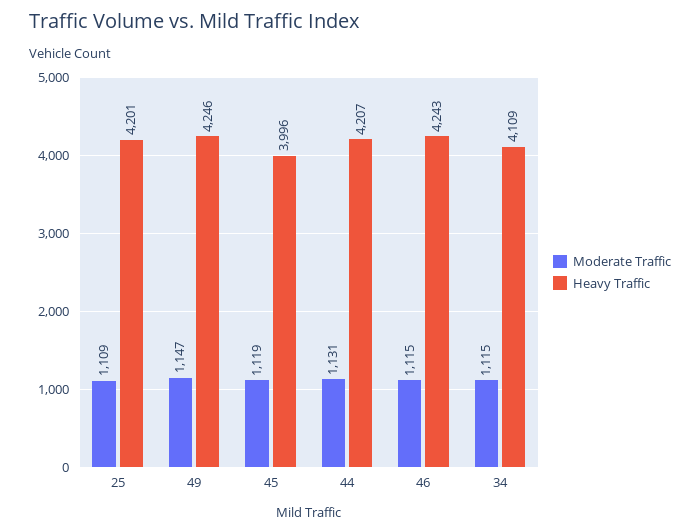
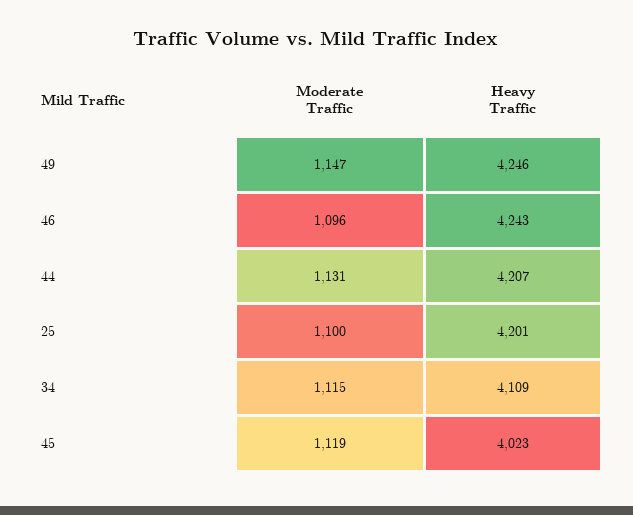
  {
    "Moderate Traffic": {
-     "25": 1109,
+     "25": 1100,
      "49": 1147,
      "45": 1119,
      "44": 1131,
-     "46": 1115,
+     "46": 1096,
      "34": 1115
    },
    "Heavy Traffic": {
      "25": 4201,
      "49": 4246,
-     "45": 3996,
+     "45": 4023,
      "44": 4207,
      "46": 4243,
      "34": 4109
    }
  }

